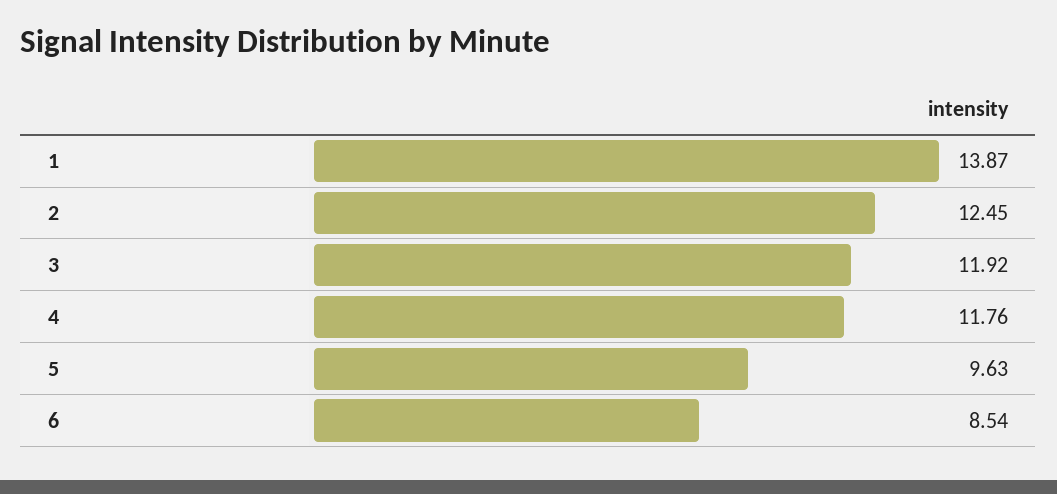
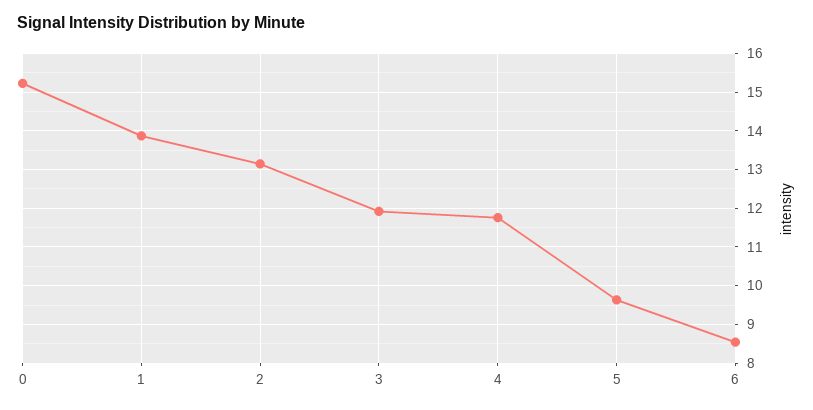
  {
    "1": 13.87,
-   "2": 12.45,
+   "2": 13.2,
    "3": 11.92,
    "4": 11.76,
    "5": 9.63,
-   "6": 8.54
+   "6": 8.54,
+   "0": 15.2
  }

